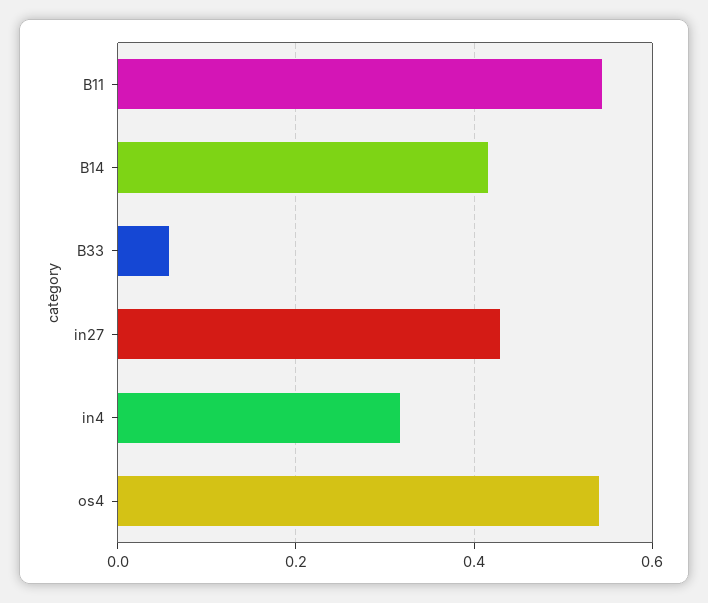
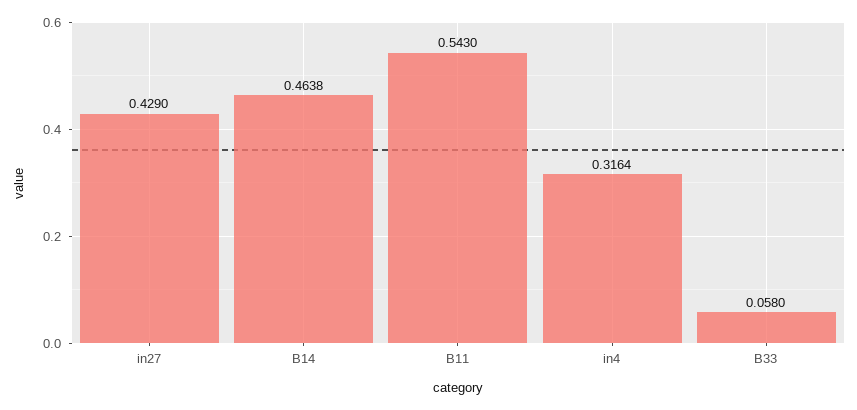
  {
    "B11": 0.543,
-   "B14": 0.42,
+   "B14": 0.4638,
    "B33": 0.058,
    "in27": 0.429,
-   "in4": 0.3164,
+   "in4": 0.3164
-   "os4": 0.54
  }

